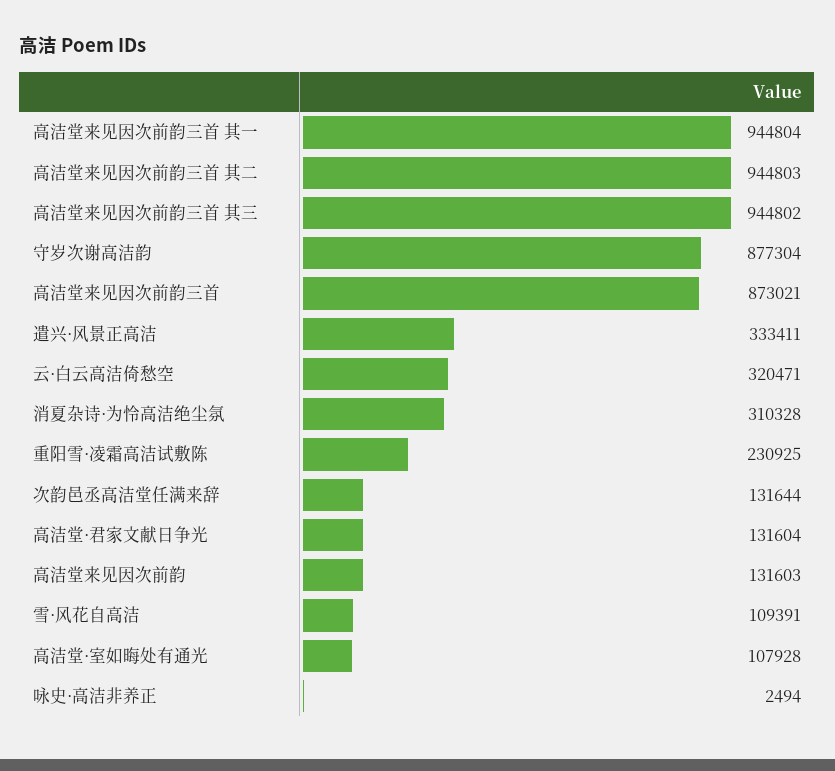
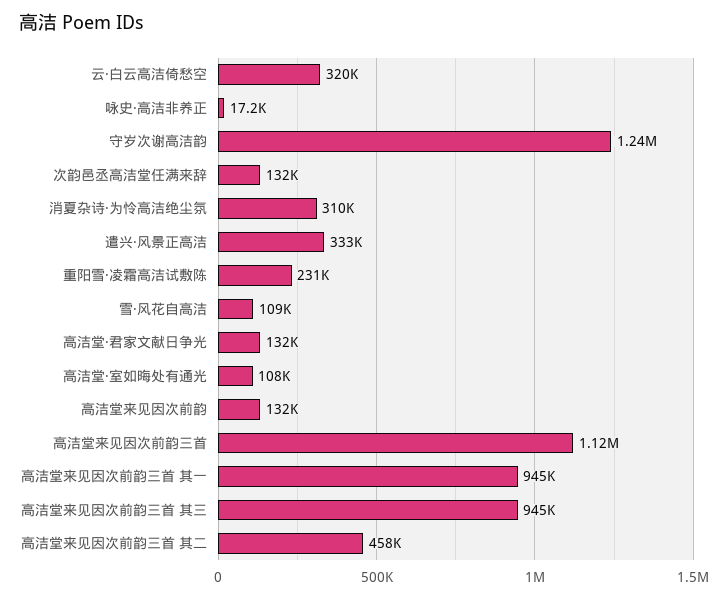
  {
    "高洁堂来见因次前韵三首 其一": 944804,
-   "高洁堂来见因次前韵三首 其二": 944803,
+   "高洁堂来见因次前韵三首 其二": 458000,
    "高洁堂来见因次前韵三首 其三": 944802,
-   "守岁次谢高洁韵": 877304,
+   "守岁次谢高洁韵": 1240000,
-   "高洁堂来见因次前韵三首": 873021,
+   "高洁堂来见因次前韵三首": 1120000,
    "遣兴·风景正高洁": 333411,
    "云·白云高洁倚愁空": 320471,
    "消夏杂诗·为怜高洁绝尘氛": 310328,
    "重阳雪·凌霜高洁试敷陈": 230925,
    "次韵邑丞高洁堂任满来辞": 131644,
    "高洁堂·君家文献日争光": 131604,
    "高洁堂来见因次前韵": 131603,
    "雪·风花自高洁": 109391,
    "高洁堂·室如晦处有通光": 107928,
-   "咏史·高洁非养正": 2494
+   "咏史·高洁非养正": 17200
  }

